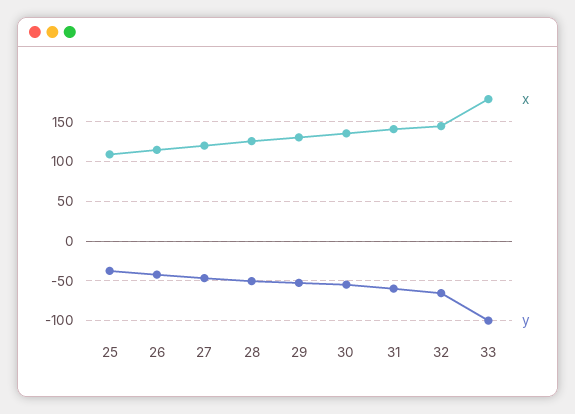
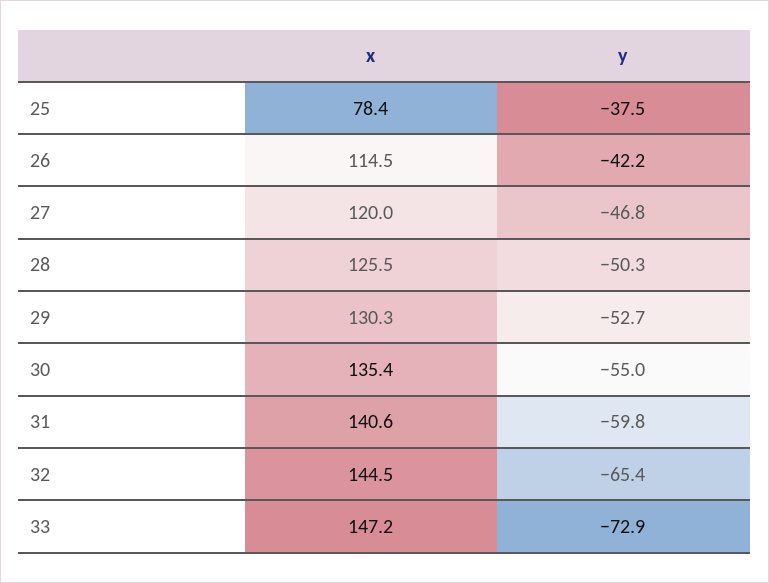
  {
    "x": {
-     "25": 110,
+     "25": 78.4,
      "26": 114.5,
      "27": 120,
      "28": 125.5,
      "29": 130.3,
      "30": 135.4,
      "31": 140.6,
      "32": 144.5,
-     "33": 180
+     "33": 147.2
    },
    "y": {
      "25": -37.5,
      "26": -42.2,
      "27": -46.8,
      "28": -50.3,
      "29": -52.7,
      "30": -55,
      "31": -59.8,
      "32": -65.4,
-     "33": -100
+     "33": -72.9
    }
  }

